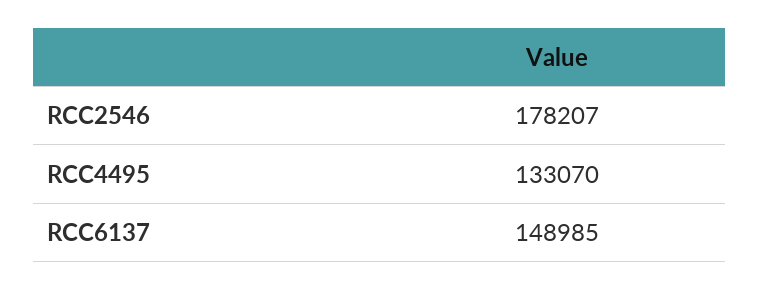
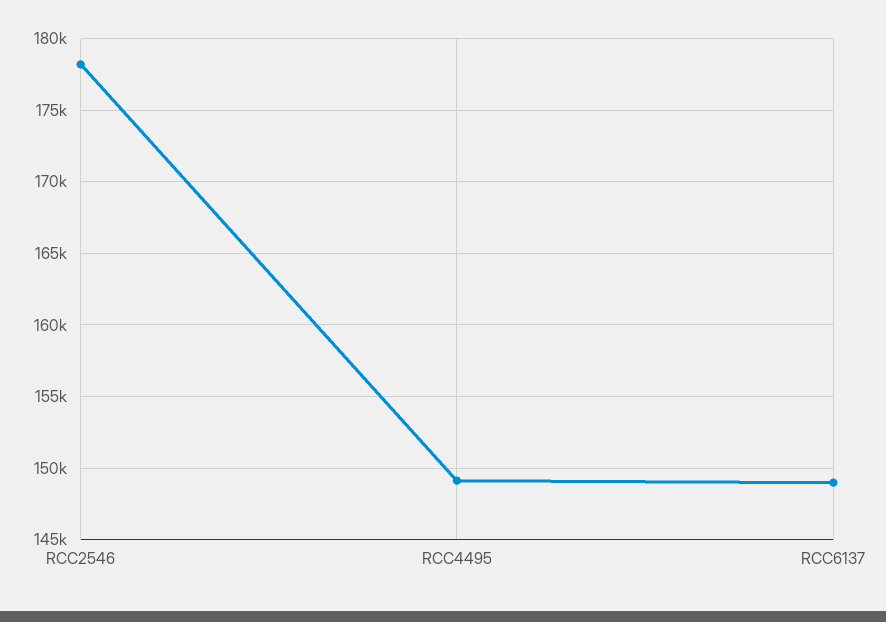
  {
    "RCC2546": 178207,
-   "RCC4495": 133070,
+   "RCC4495": 149000,
    "RCC6137": 148985
  }

